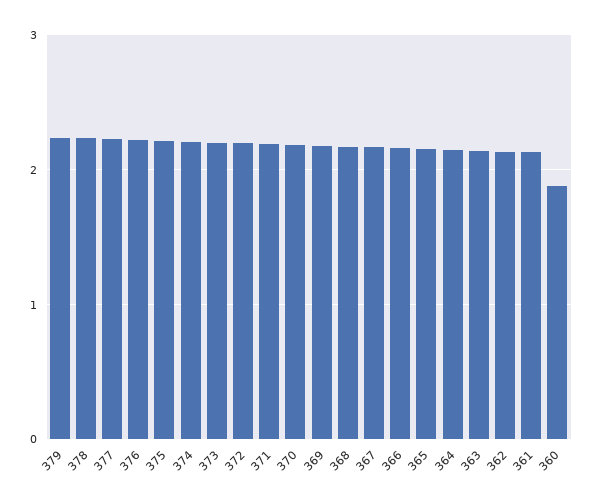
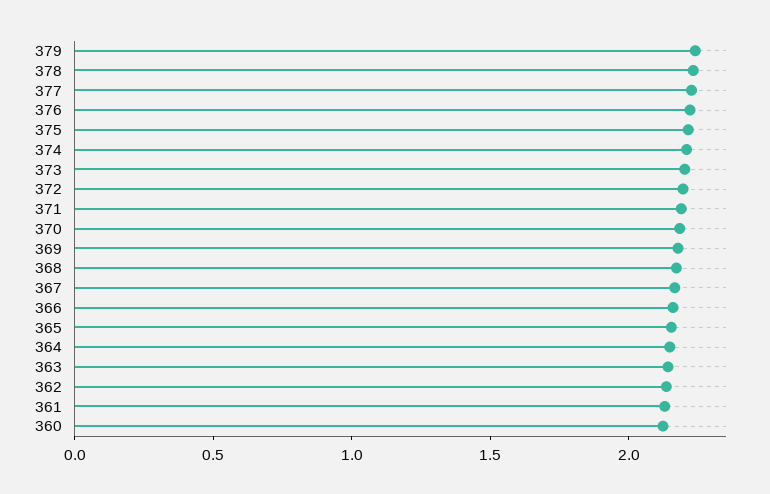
  {
    "379": 2.2,
    "378": 2.2,
    "377": 2.2,
    "376": 2.2,
    "375": 2.2,
    "374": 2.2,
    "373": 2.2,
    "372": 2.2,
    "371": 2.2,
    "370": 2.2,
    "369": 2.2,
    "368": 2.2,
    "367": 2.2,
    "366": 2.2,
    "365": 2.2,
    "364": 2.1,
    "363": 2.1,
    "362": 2.1,
    "361": 2.1,
-   "360": 1.9
+   "360": 2.1
  }

